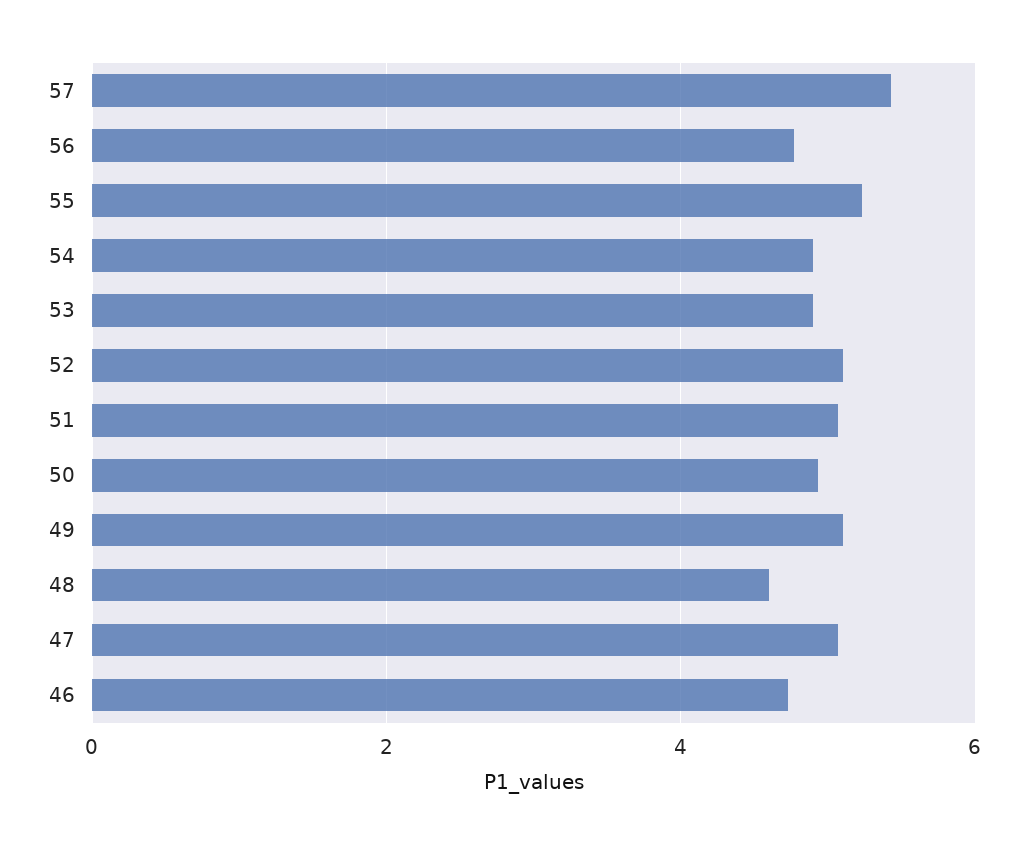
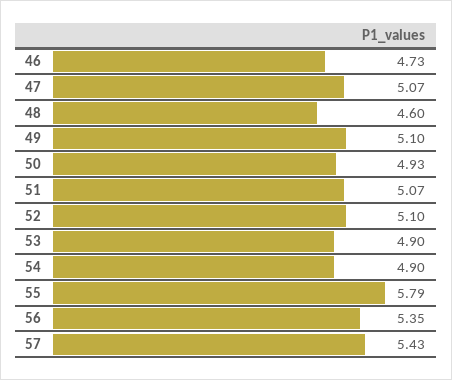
  {
    "57": 5.43,
-   "56": 4.8,
+   "56": 5.35,
-   "55": 5.2,
+   "55": 5.79,
    "54": 4.9,
    "53": 4.9,
    "52": 5.1,
    "51": 5.07,
    "50": 4.93,
    "49": 5.1,
    "48": 4.6,
    "47": 5.07,
    "46": 4.73
  }

